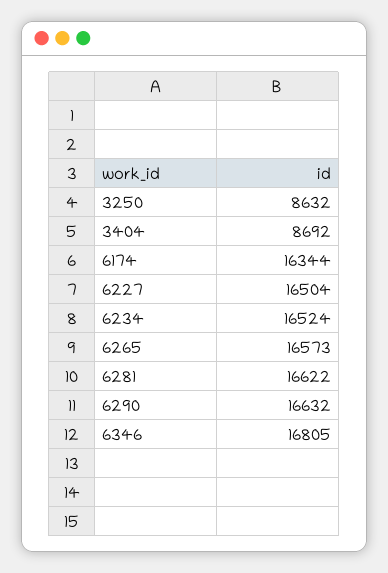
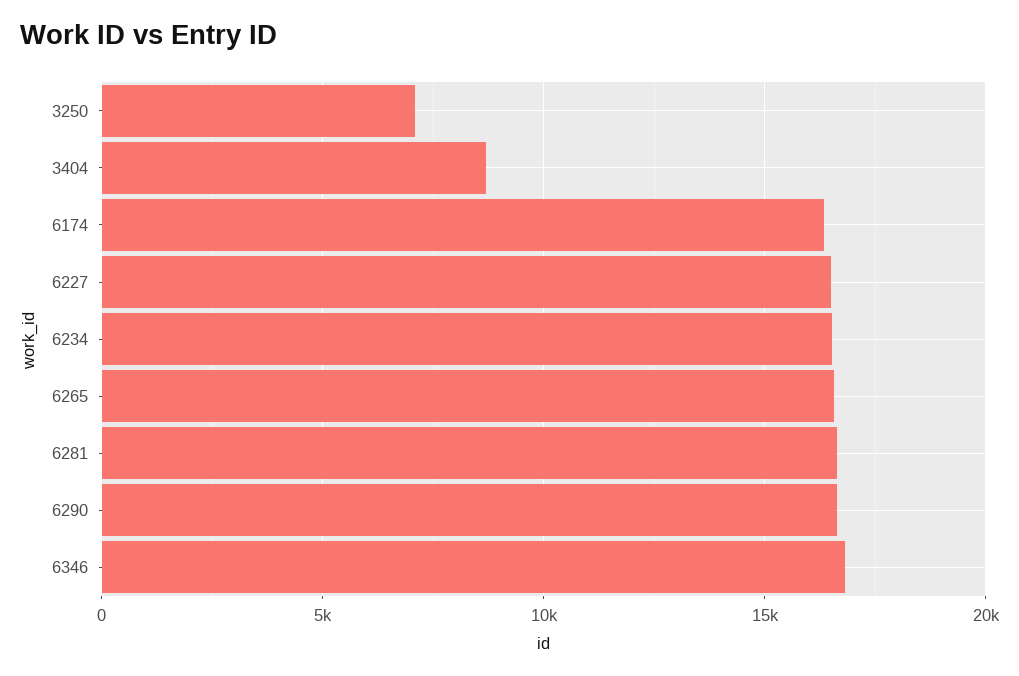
  {
-   "3250": 8632,
+   "3250": 7000,
    "3404": 8692,
    "6174": 16344,
    "6227": 16504,
    "6234": 16524,
    "6265": 16573,
    "6281": 16622,
    "6290": 16632,
    "6346": 16805
  }

